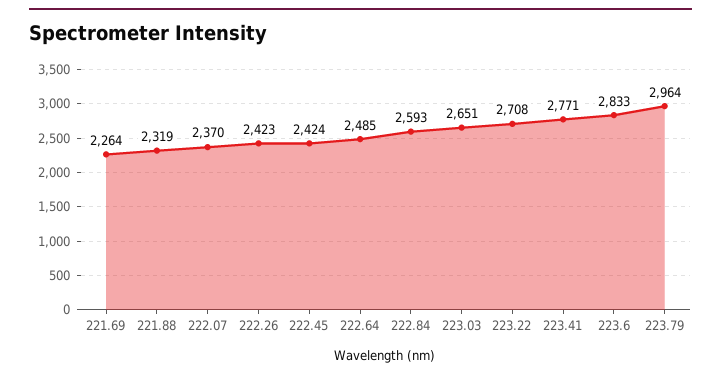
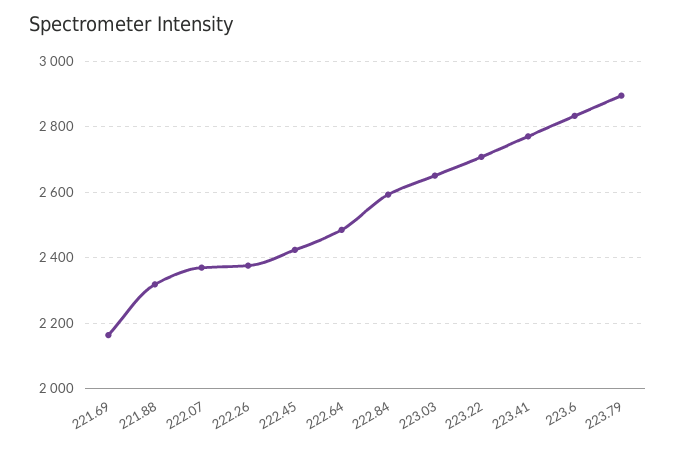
  {
-   "221.69": 2264,
+   "221.69": 2160,
    "221.88": 2319,
    "222.07": 2370,
-   "222.26": 2423,
+   "222.26": 2380,
    "222.45": 2424,
    "222.64": 2485,
    "222.84": 2593,
    "223.03": 2651,
    "223.22": 2708,
    "223.41": 2771,
    "223.6": 2833,
-   "223.79": 2964
+   "223.79": 2900
  }

